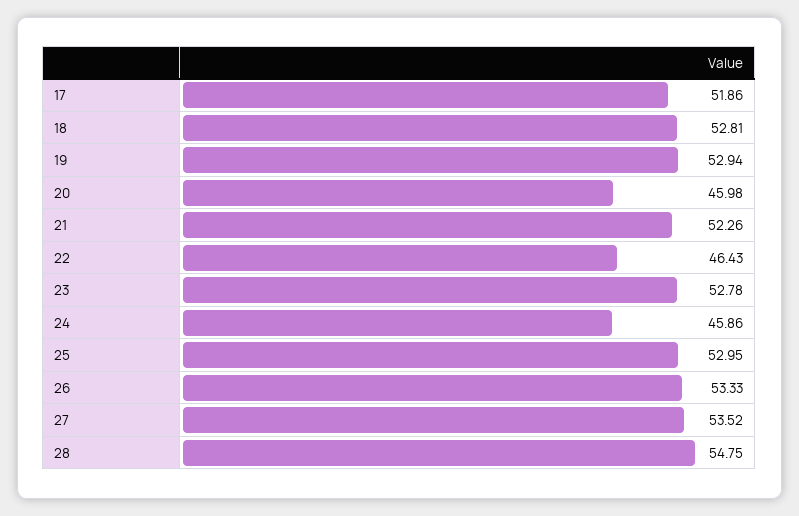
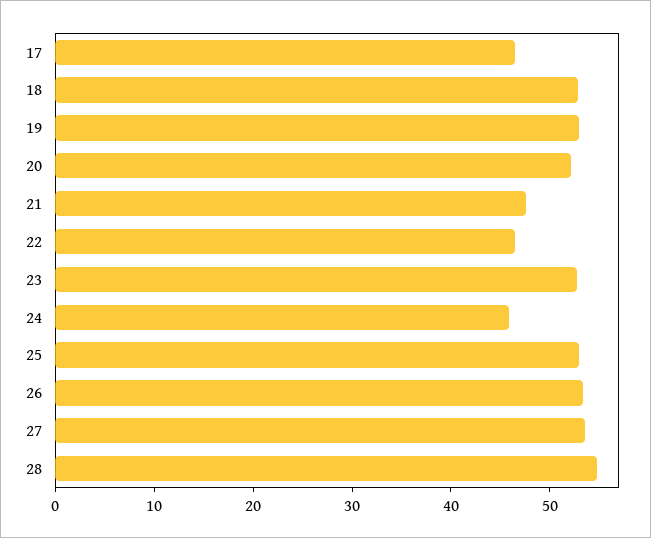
  {
-   "17": 51.86,
+   "17": 46,
    "18": 52.81,
    "19": 52.94,
-   "20": 45.98,
+   "20": 52,
-   "21": 52.26,
+   "21": 48,
    "22": 46.43,
    "23": 52.78,
    "24": 45.86,
    "25": 52.95,
    "26": 53.33,
    "27": 53.52,
    "28": 54.75
  }

